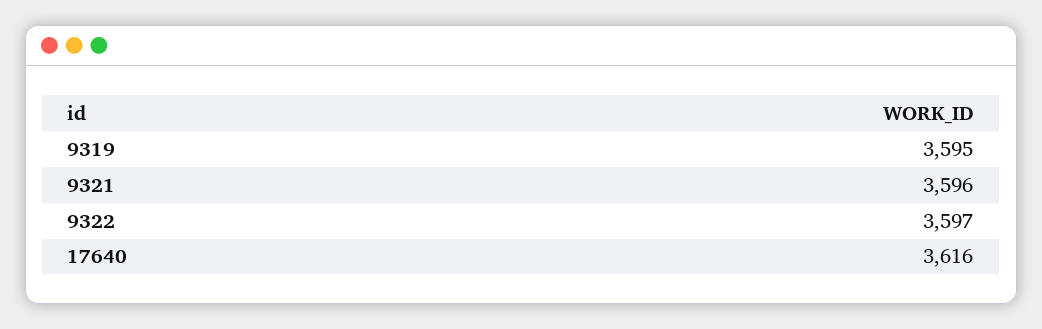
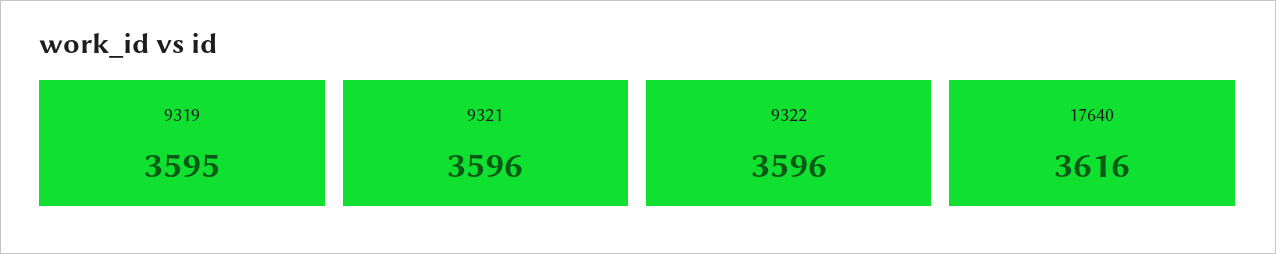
  {
    "9319": 3595,
    "9321": 3596,
-   "9322": 3597,
+   "9322": 3596,
    "17640": 3616
  }

